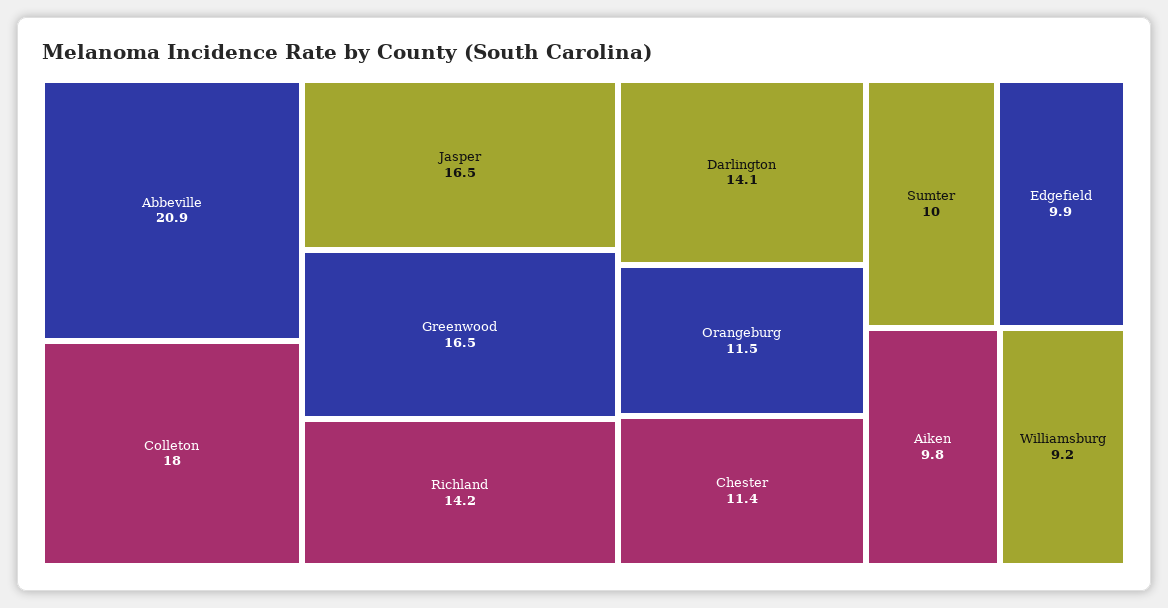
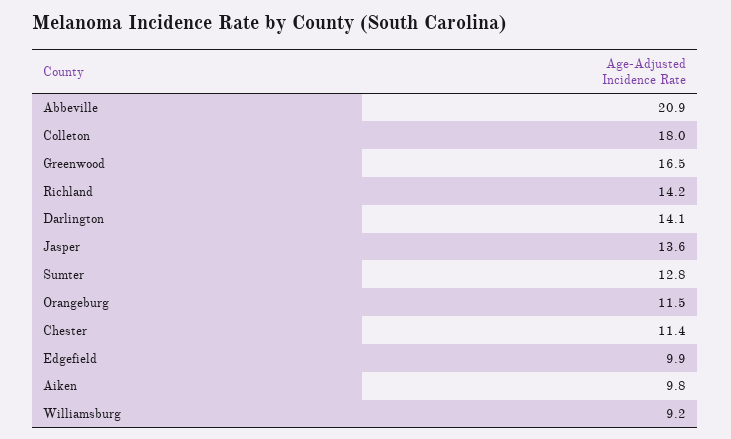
  {
    "Abbeville": 20.9,
    "Colleton": 18,
-   "Jasper": 16.5,
+   "Jasper": 13.6,
    "Greenwood": 16.5,
    "Richland": 14.2,
    "Darlington": 14.1,
    "Orangeburg": 11.5,
    "Chester": 11.4,
-   "Sumter": 10,
+   "Sumter": 12.8,
    "Edgefield": 9.9,
    "Aiken": 9.8,
    "Williamsburg": 9.2
  }

